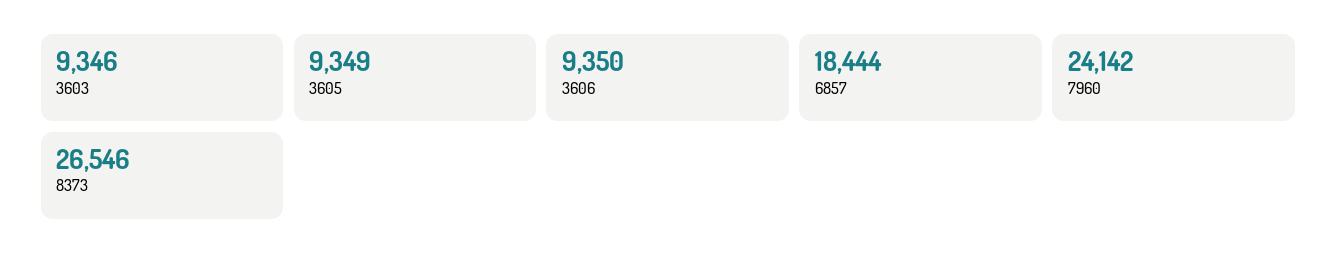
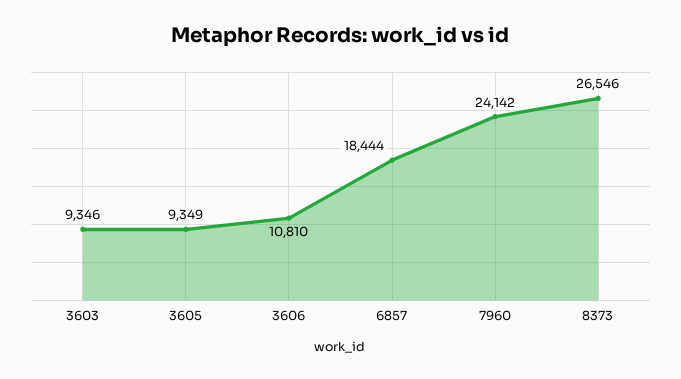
  {
    "3603": 9346,
    "3605": 9349,
-   "3606": 9350,
+   "3606": 10810,
    "6857": 18444,
    "7960": 24142,
    "8373": 26546
  }

